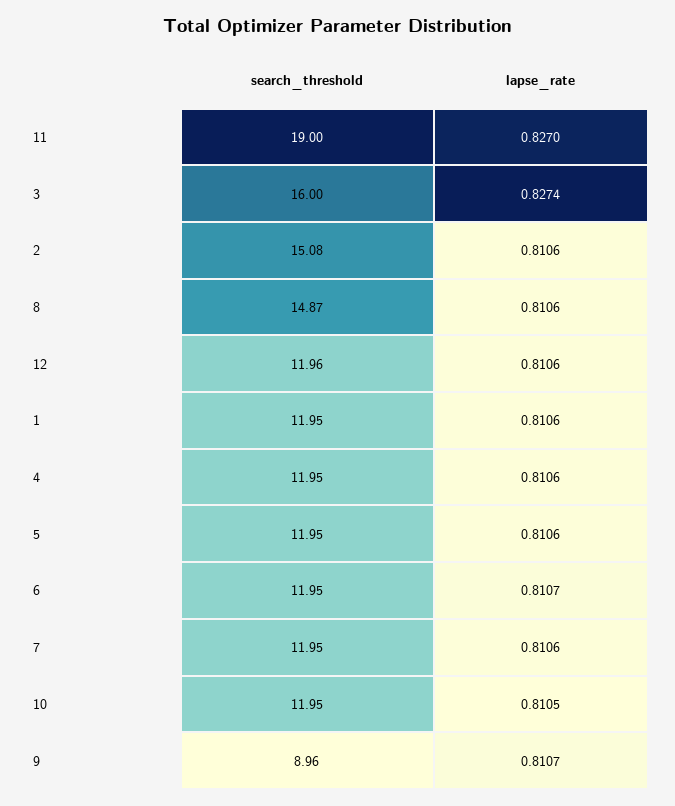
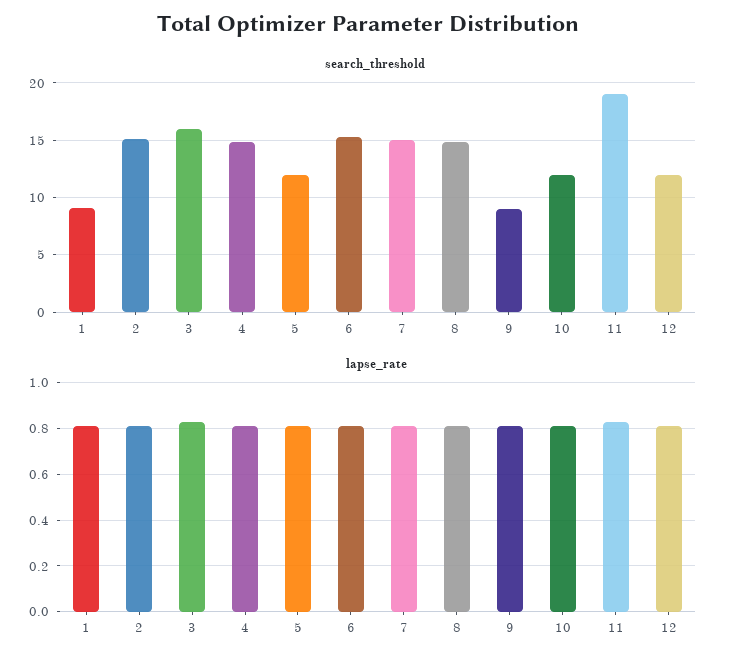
  {
    "search_threshold": {
      "11": 19,
      "3": 16,
      "2": 15.08,
      "8": 14.87,
      "12": 11.96,
-     "1": 11.95,
+     "1": 9,
-     "4": 11.95,
+     "4": 15,
      "5": 11.95,
-     "6": 11.95,
+     "6": 15,
-     "7": 11.95,
+     "7": 15,
      "10": 11.95,
      "9": 8.96
    },
    "lapse_rate": {
      "11": 0.827,
      "3": 0.8274,
      "2": 0.8106,
      "8": 0.8106,
      "12": 0.8106,
      "1": 0.8106,
      "4": 0.8106,
      "5": 0.8106,
      "6": 0.8107,
      "7": 0.8106,
      "10": 0.8105,
      "9": 0.8107
    }
  }

